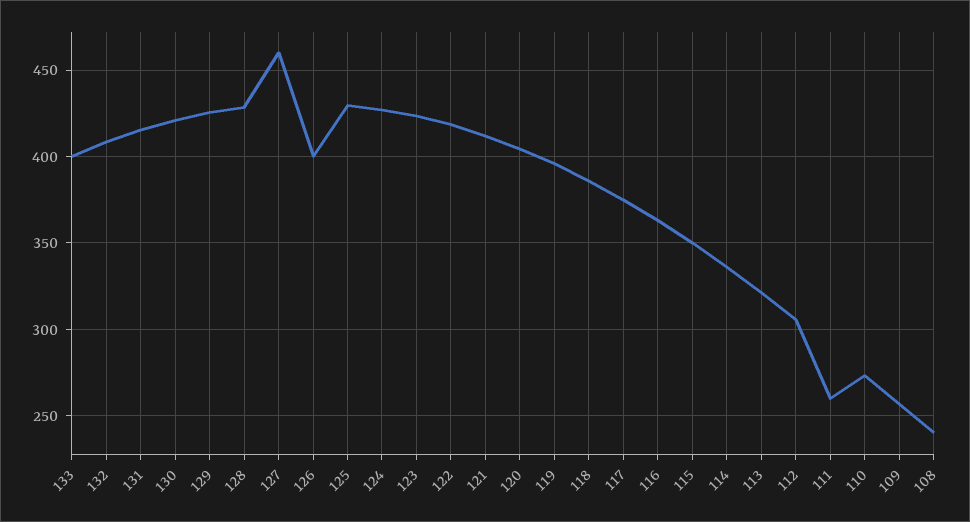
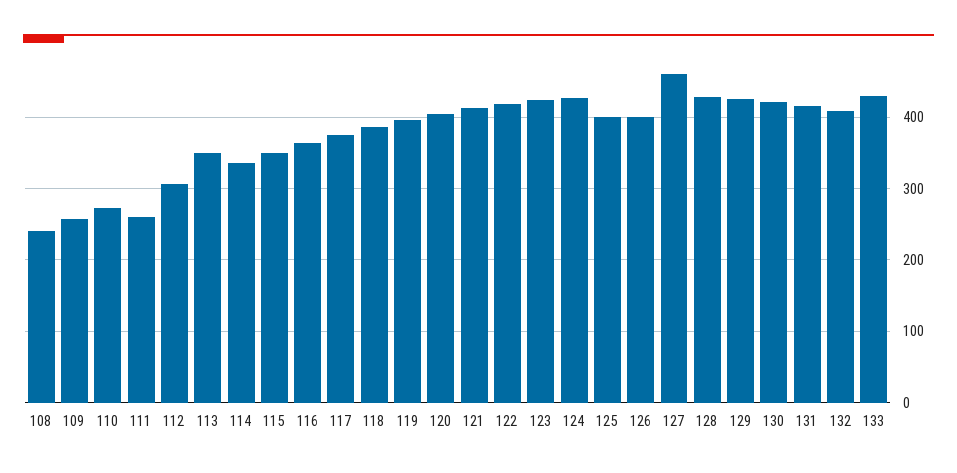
  {
-   "133": 400,
+   "133": 430,
    "132": 410,
    "131": 415,
    "130": 420,
    "129": 425,
    "128": 430,
    "127": 460,
    "126": 400,
-   "125": 430,
+   "125": 400,
    "124": 425,
    "123": 425,
    "122": 420,
    "121": 410,
    "120": 405,
    "119": 395,
    "118": 385,
    "117": 375,
    "116": 365,
    "115": 350,
    "114": 335,
-   "113": 320,
+   "113": 350,
    "112": 305,
    "111": 260,
    "110": 275,
    "109": 255,
    "108": 240
  }

